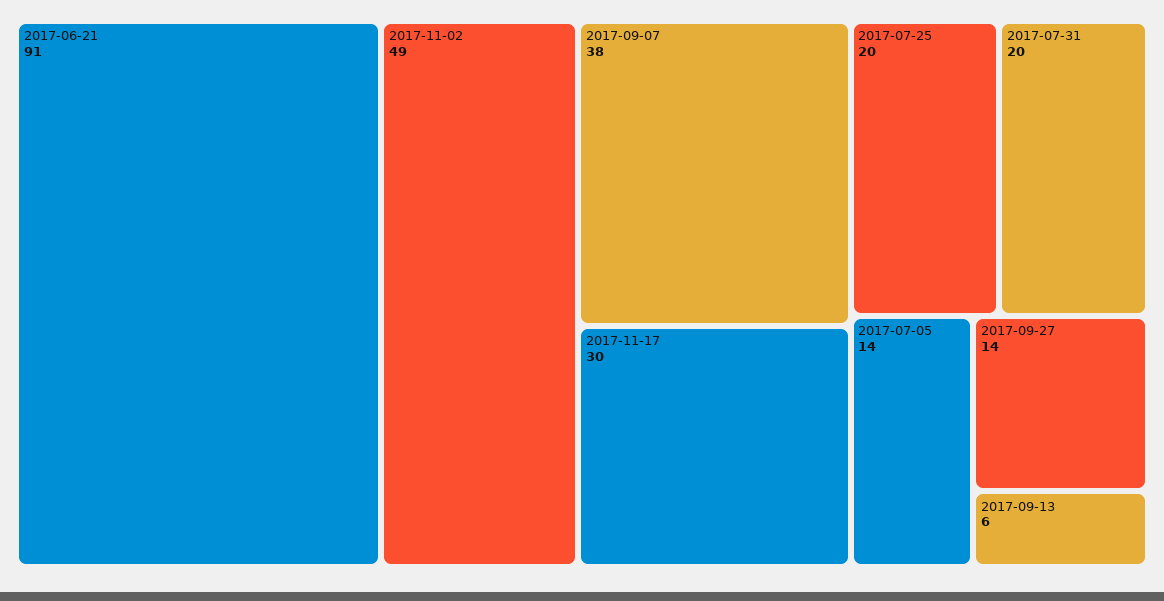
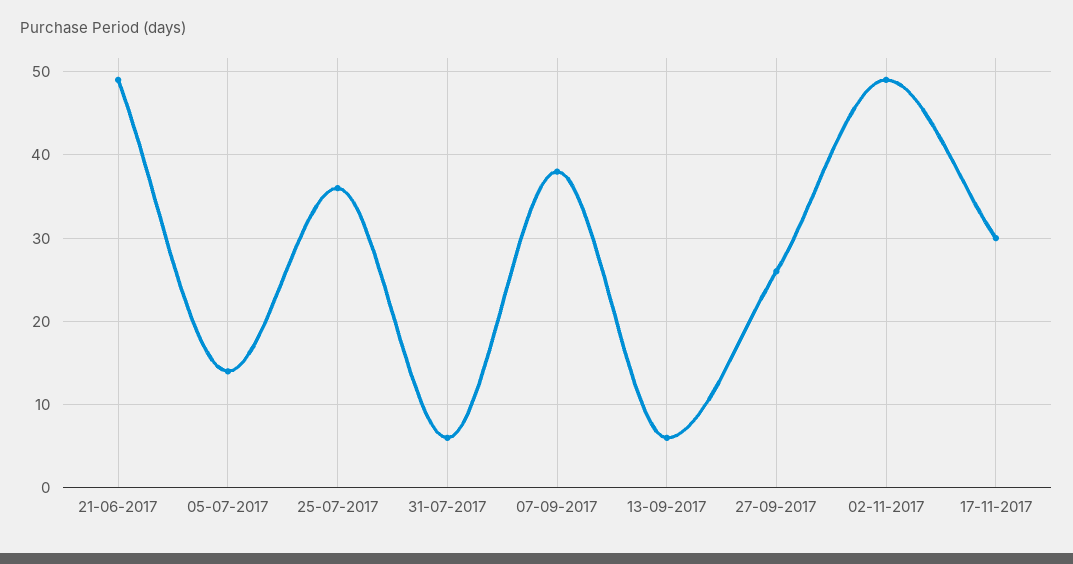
  {
-   "2017-06-21": 91,
+   "2017-06-21": 49,
    "2017-11-02": 49,
    "2017-09-07": 38,
    "2017-11-17": 30,
-   "2017-07-25": 20,
+   "2017-07-25": 36,
-   "2017-07-31": 20,
+   "2017-07-31": 6,
    "2017-07-05": 14,
-   "2017-09-27": 14,
+   "2017-09-27": 26,
    "2017-09-13": 6
  }

